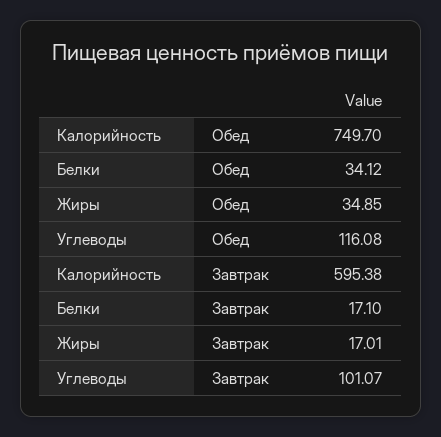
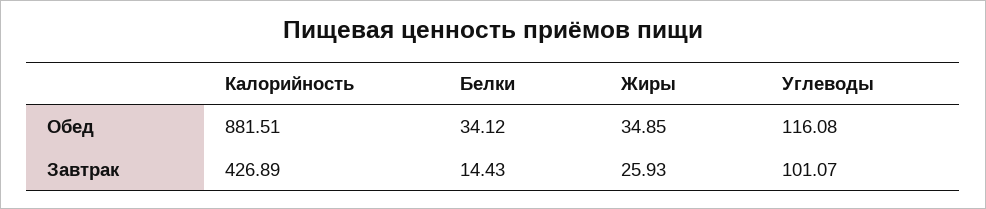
  {
    "Калорийность": {
-     "Обед": 749.7,
+     "Обед": 881.51,
-     "Завтрак": 595.38
+     "Завтрак": 426.89
    },
    "Белки": {
      "Обед": 34.12,
-     "Завтрак": 17.1
+     "Завтрак": 14.43
    },
    "Жиры": {
      "Обед": 34.85,
-     "Завтрак": 17.01
+     "Завтрак": 25.93
    },
    "Углеводы": {
      "Обед": 116.08,
      "Завтрак": 101.07
    }
  }

